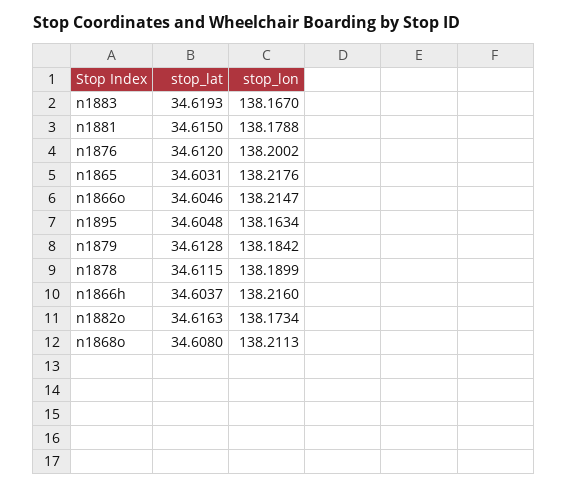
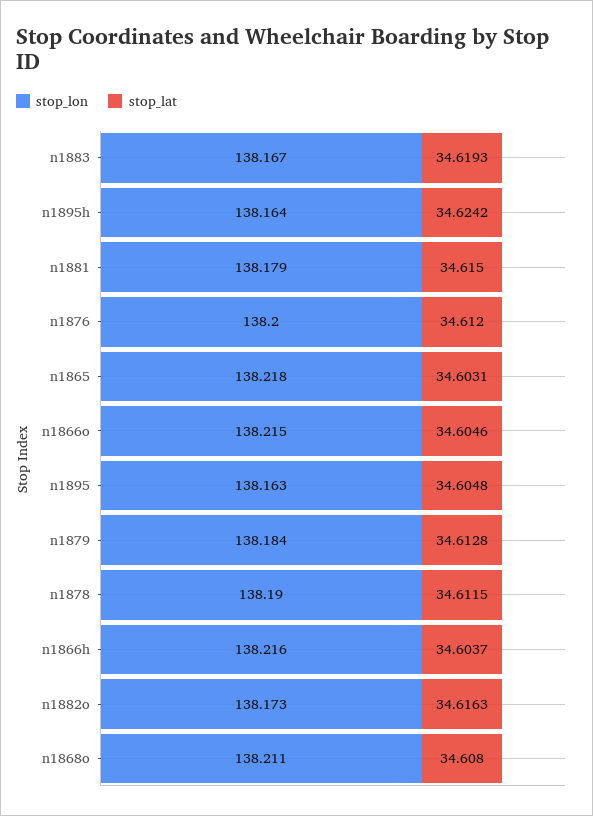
  {
    "stop_lat": {
      "n1883": 34.6193,
      "n1881": 34.615,
      "n1876": 34.612,
      "n1865": 34.6031,
      "n1866o": 34.6046,
      "n1895": 34.6048,
      "n1879": 34.6128,
      "n1878": 34.6115,
      "n1866h": 34.6037,
      "n1882o": 34.6163,
-     "n1868o": 34.608
+     "n1868o": 34.608,
+     "n1895h": 34.6242
    },
    "stop_lon": {
      "n1883": 138.167,
      "n1881": 138.1788,
      "n1876": 138.2002,
      "n1865": 138.2176,
      "n1866o": 138.2147,
      "n1895": 138.1634,
      "n1879": 138.1842,
      "n1878": 138.1899,
      "n1866h": 138.216,
      "n1882o": 138.1734,
-     "n1868o": 138.2113
+     "n1868o": 138.2113,
+     "n1895h": 138.164
    }
  }

